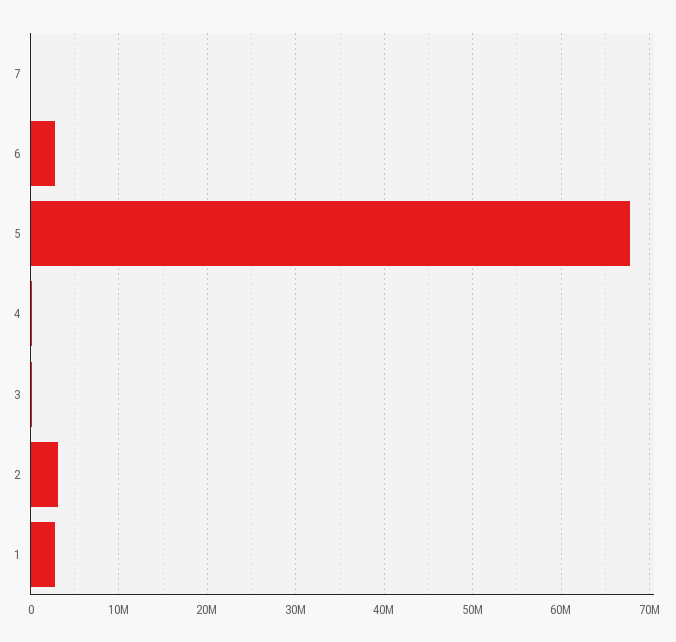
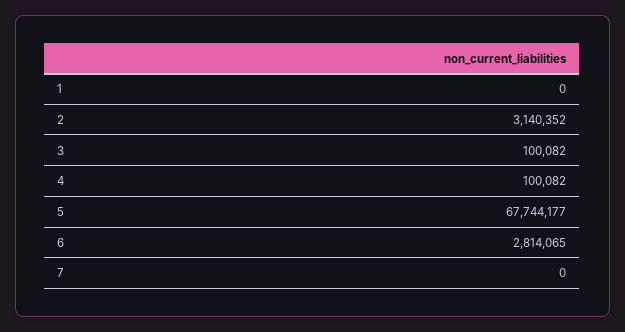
  {
    "7": 0,
    "6": 2814065,
    "5": 67744177,
    "4": 100082,
    "3": 100082,
    "2": 3140352,
-   "1": 3000000
+   "1": 0
  }

